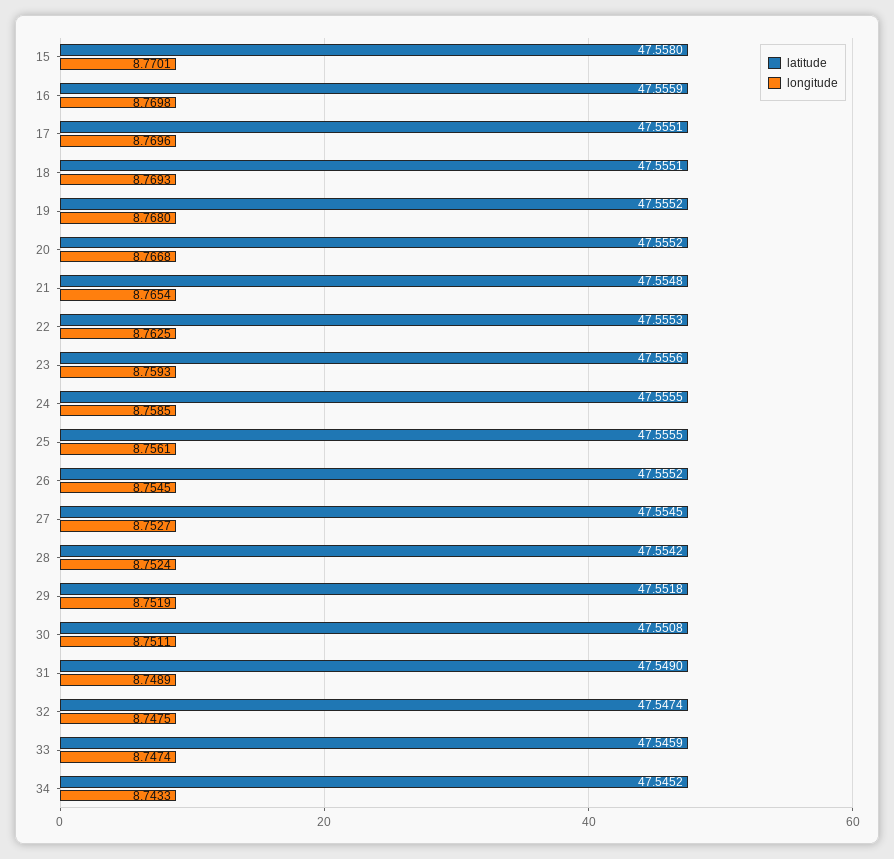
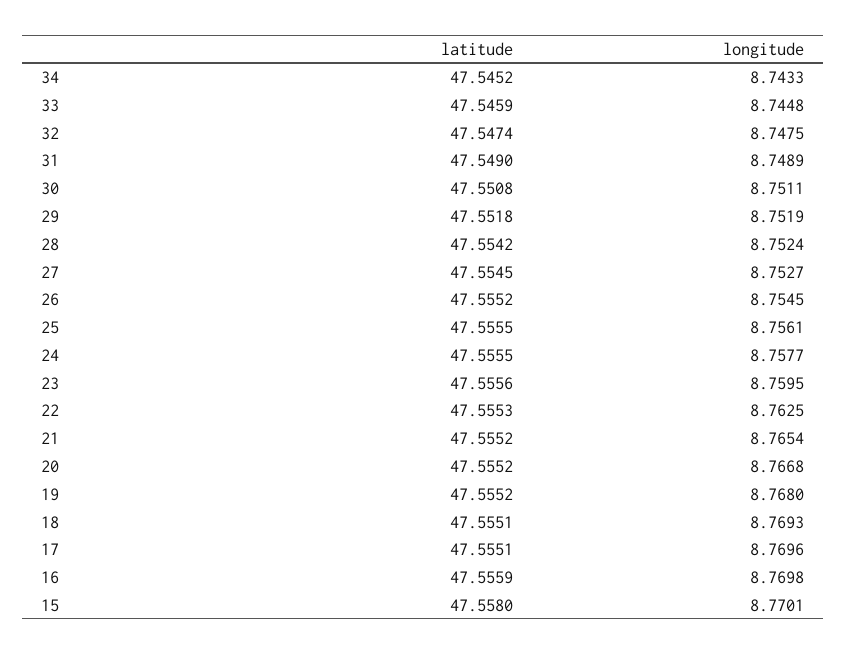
  {
    "latitude": {
      "15": 47.558,
      "16": 47.5559,
      "17": 47.5551,
      "18": 47.5551,
      "19": 47.5552,
      "20": 47.5552,
-     "21": 47.5548,
+     "21": 47.5552,
      "22": 47.5553,
      "23": 47.5556,
      "24": 47.5555,
      "25": 47.5555,
      "26": 47.5552,
      "27": 47.5545,
      "28": 47.5542,
      "29": 47.5518,
      "30": 47.5508,
      "31": 47.549,
      "32": 47.5474,
      "33": 47.5459,
      "34": 47.5452
    },
    "longitude": {
      "15": 8.7701,
      "16": 8.7698,
      "17": 8.7696,
      "18": 8.7693,
      "19": 8.768,
      "20": 8.7668,
      "21": 8.7654,
      "22": 8.7625,
-     "23": 8.7593,
+     "23": 8.7595,
-     "24": 8.7585,
+     "24": 8.7577,
      "25": 8.7561,
      "26": 8.7545,
      "27": 8.7527,
      "28": 8.7524,
      "29": 8.7519,
      "30": 8.7511,
      "31": 8.7489,
      "32": 8.7475,
-     "33": 8.7474,
+     "33": 8.7448,
      "34": 8.7433
    }
  }

